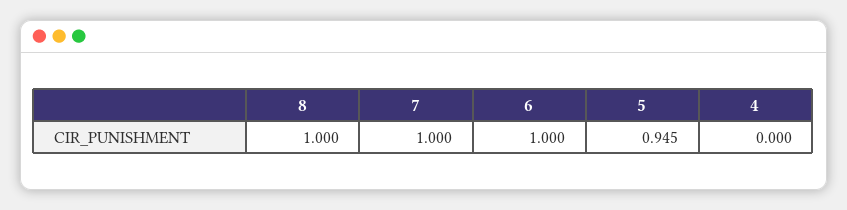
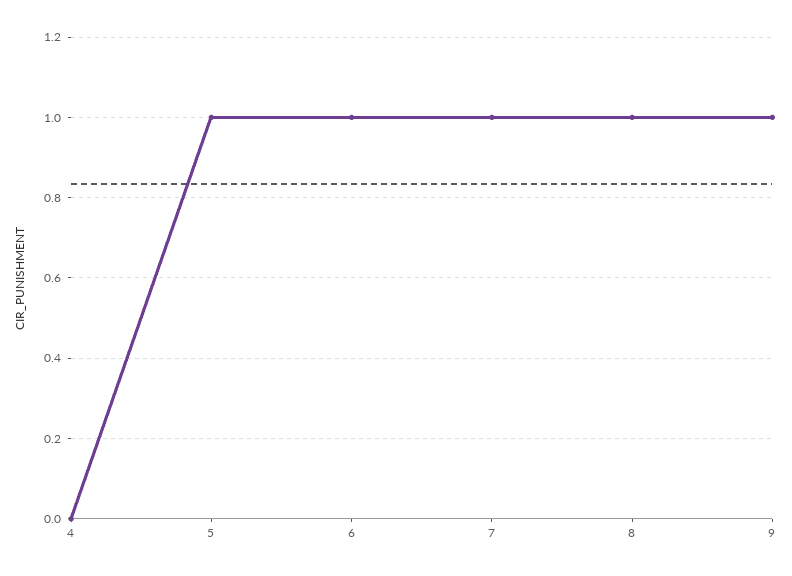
  {
    "8": 1,
    "7": 1,
    "6": 1,
-   "5": 0.945,
+   "5": 1,
-   "4": 0
+   "4": 0,
+   "9": 1
  }

